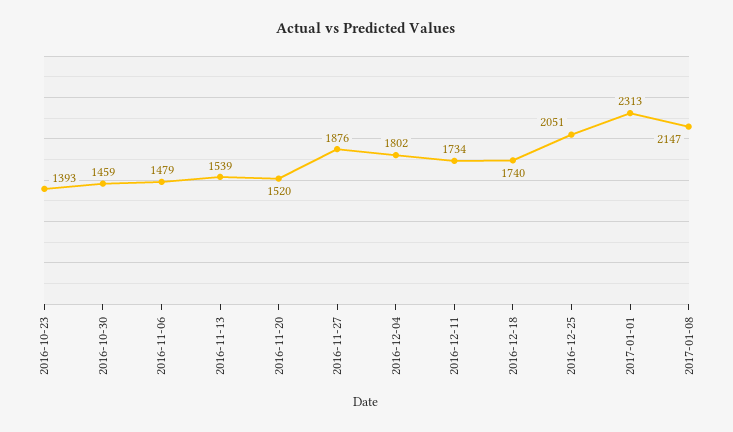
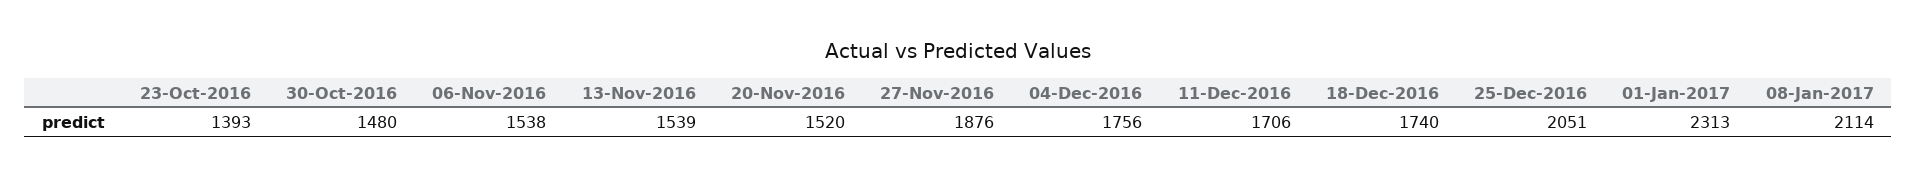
  {
    "2016-10-23": 1393,
-   "2016-10-30": 1459,
+   "2016-10-30": 1480,
-   "2016-11-06": 1479,
+   "2016-11-06": 1538,
    "2016-11-13": 1539,
    "2016-11-20": 1520,
    "2016-11-27": 1876,
-   "2016-12-04": 1802,
+   "2016-12-04": 1756,
-   "2016-12-11": 1734,
+   "2016-12-11": 1706,
    "2016-12-18": 1740,
    "2016-12-25": 2051,
    "2017-01-01": 2313,
-   "2017-01-08": 2147
+   "2017-01-08": 2114
  }

